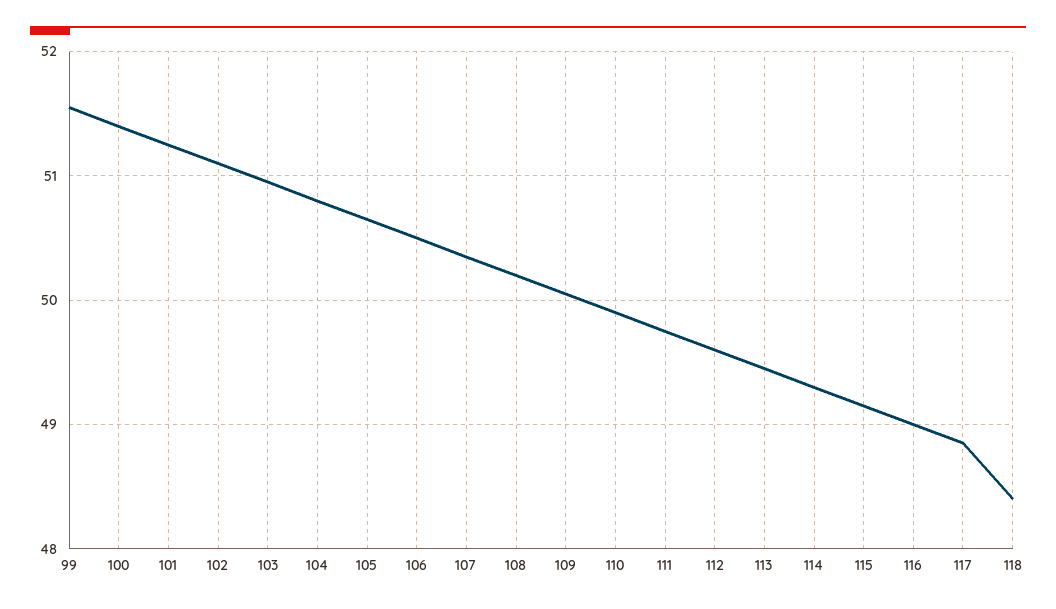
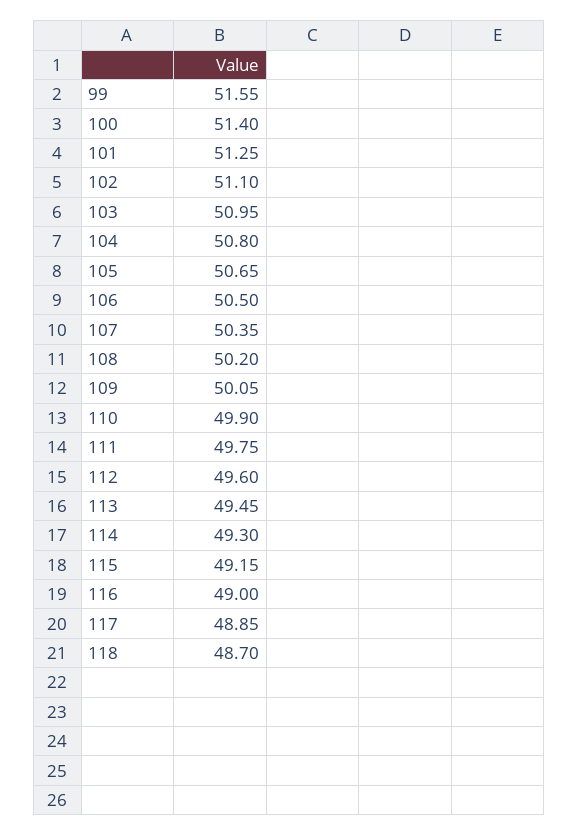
  {
    "99": 51.55,
    "100": 51.4,
    "101": 51.25,
    "102": 51.1,
    "103": 50.95,
    "104": 50.8,
    "105": 50.65,
    "106": 50.5,
    "107": 50.35,
    "108": 50.2,
    "109": 50.05,
    "110": 49.9,
    "111": 49.75,
    "112": 49.6,
    "113": 49.45,
    "114": 49.3,
    "115": 49.15,
    "116": 49,
    "117": 48.85,
-   "118": 48.4
+   "118": 48.7
  }

